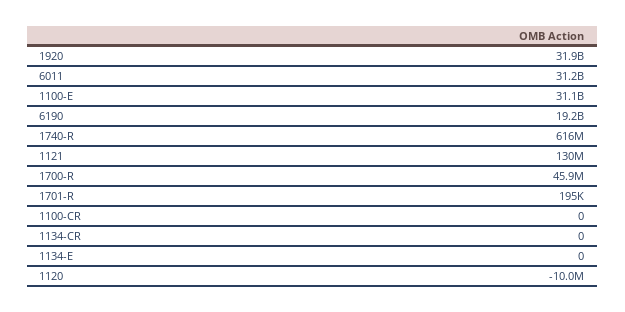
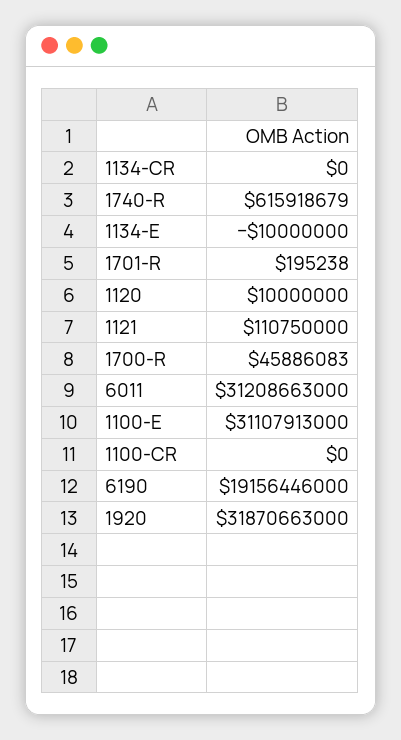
  {
    "1920": 31870663000,
    "6011": 31208663000,
    "1100-E": 31107913000,
    "6190": 19156446000,
    "1740-R": 615918679,
-   "1121": 130000000,
+   "1121": 110750000,
    "1700-R": 45886083,
    "1701-R": 195238,
    "1100-CR": 0,
    "1134-CR": 0,
-   "1134-E": 0,
+   "1134-E": -10000000,
-   "1120": -10000000
+   "1120": 10000000
  }

